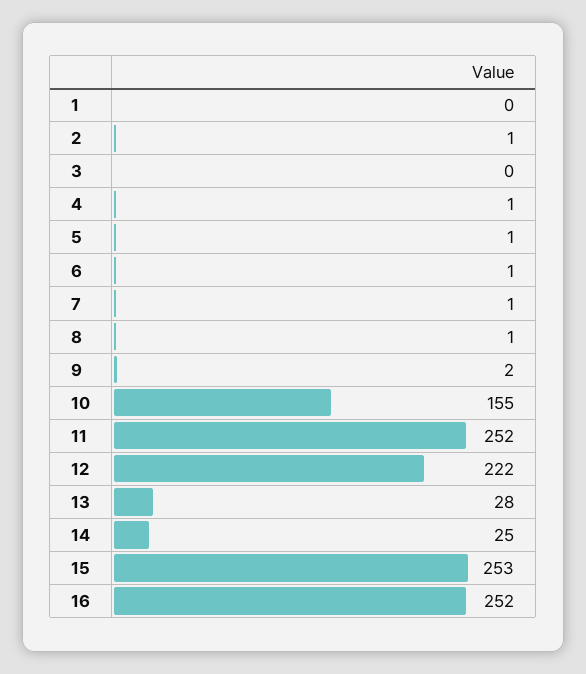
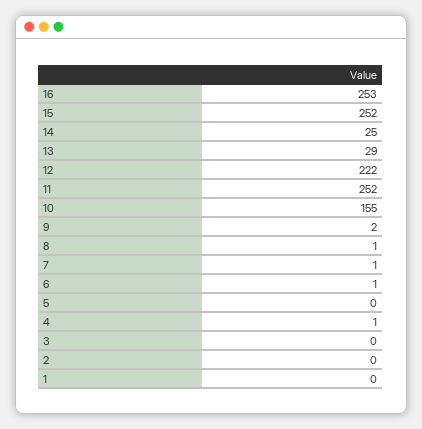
  {
    "1": 0,
-   "2": 1,
+   "2": 0,
    "3": 0,
    "4": 1,
-   "5": 1,
+   "5": 0,
    "6": 1,
    "7": 1,
    "8": 1,
    "9": 2,
    "10": 155,
    "11": 252,
    "12": 222,
-   "13": 28,
+   "13": 29,
    "14": 25,
-   "15": 253,
+   "15": 252,
-   "16": 252
+   "16": 253
  }

